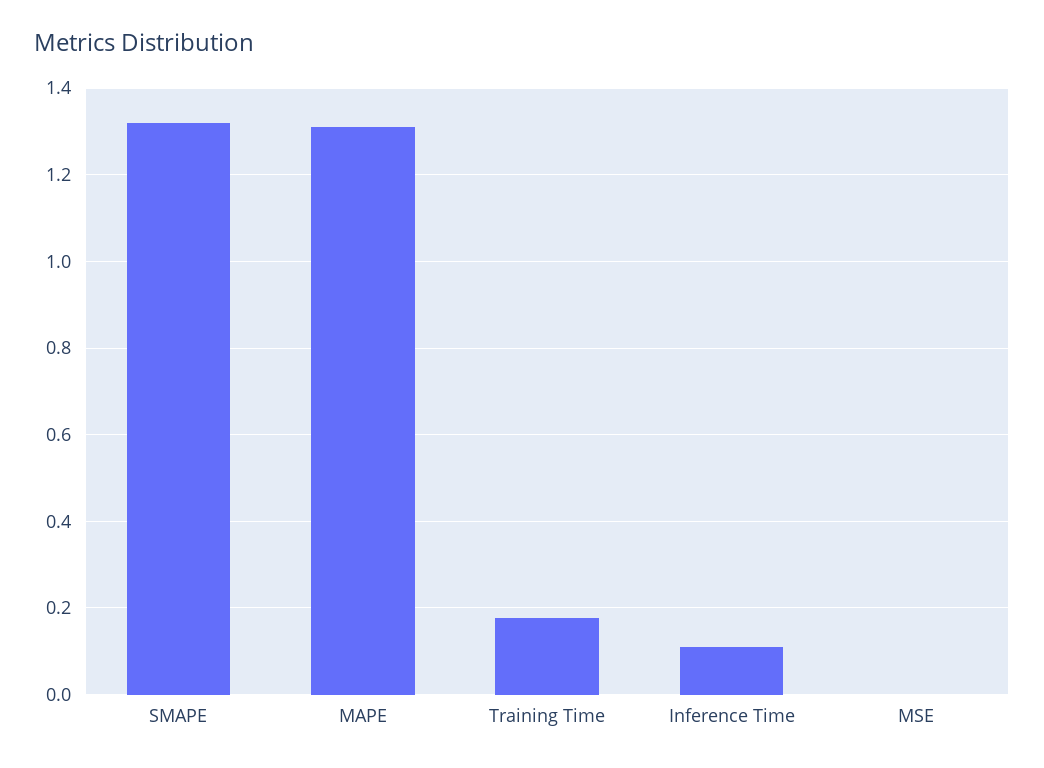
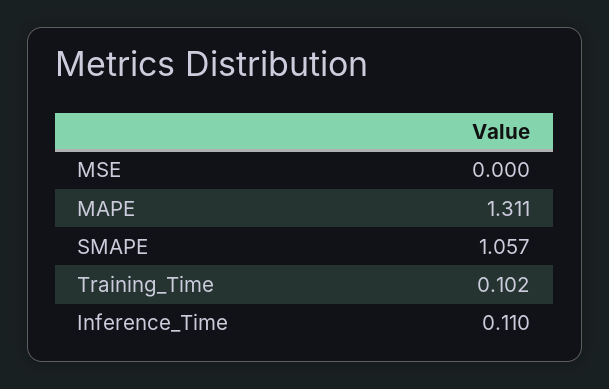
  {
-   "SMAPE": 1.32,
+   "SMAPE": 1.057,
    "MAPE": 1.311,
-   "Training Time": 0.18,
+   "Training Time": 0.102,
    "Inference Time": 0.11,
    "MSE": 0
  }

